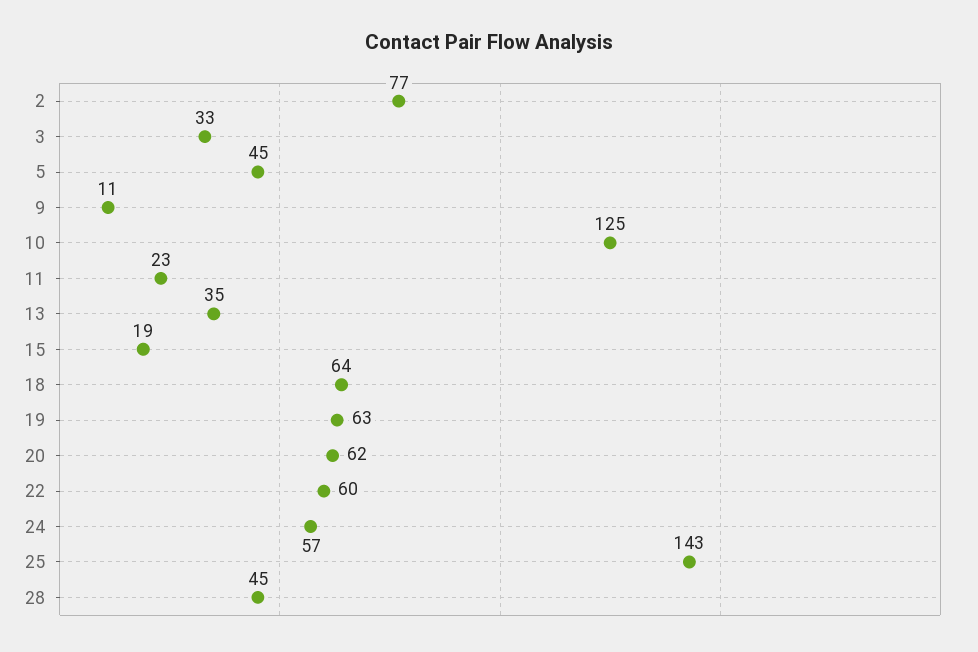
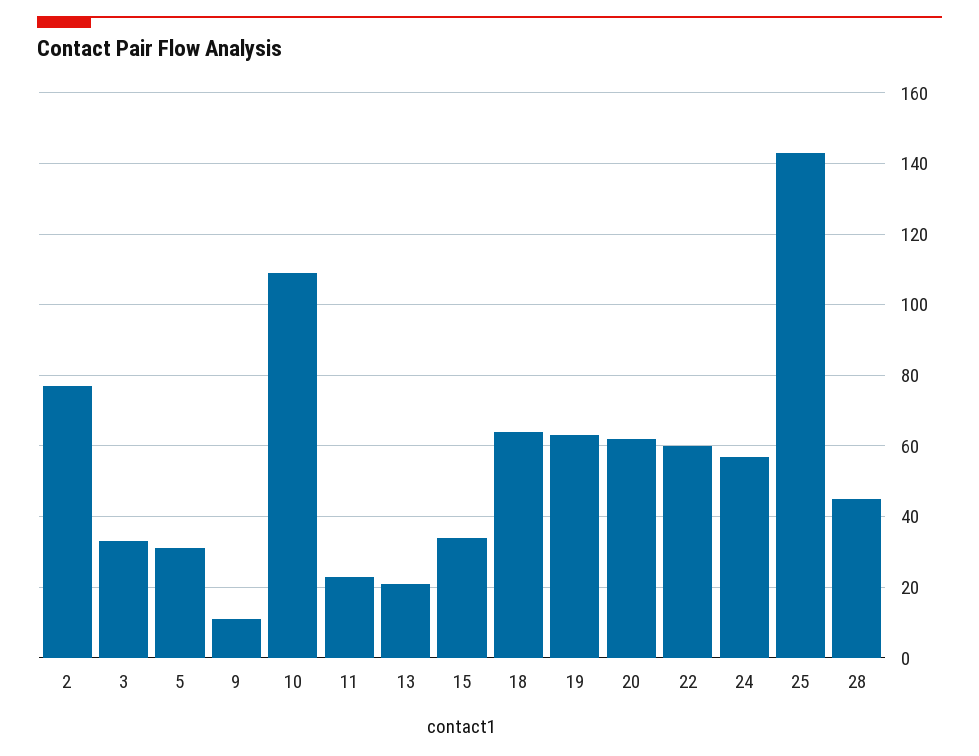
  {
    "2": 77,
    "3": 33,
-   "5": 45,
+   "5": 30,
    "9": 11,
-   "10": 125,
+   "10": 110,
    "11": 23,
-   "13": 35,
+   "13": 20,
-   "15": 19,
+   "15": 35,
    "18": 64,
    "19": 63,
    "20": 62,
    "22": 60,
    "24": 57,
    "25": 143,
    "28": 45
  }

